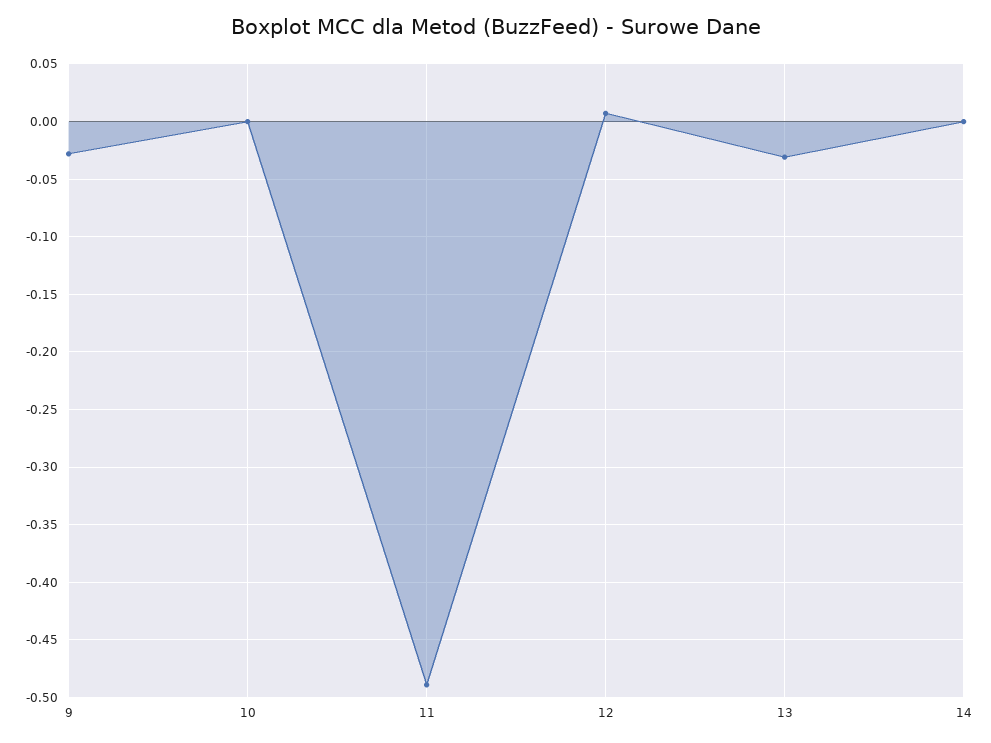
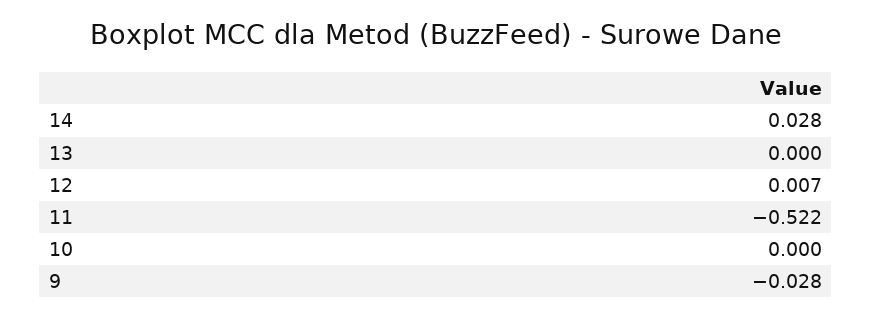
  {
    "9": -0.028,
    "10": 0,
-   "11": -0.49,
+   "11": -0.522,
    "12": 0.007,
-   "13": -0.03,
+   "13": 0,
-   "14": 0
+   "14": 0.028
  }

